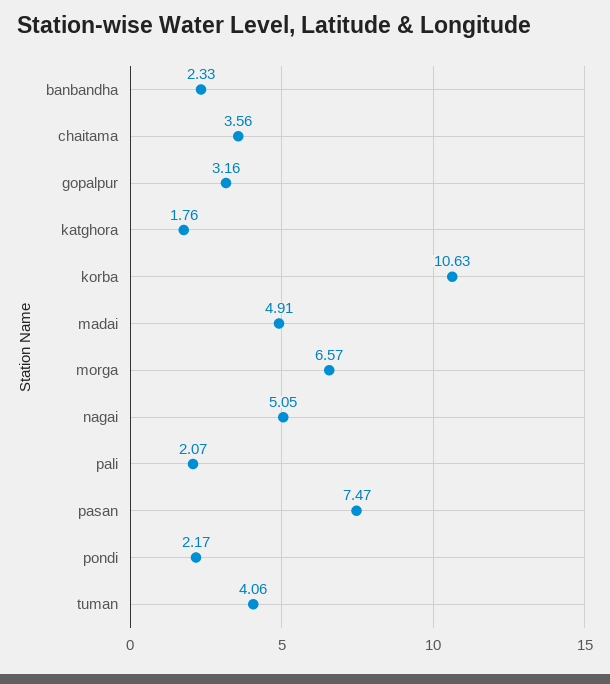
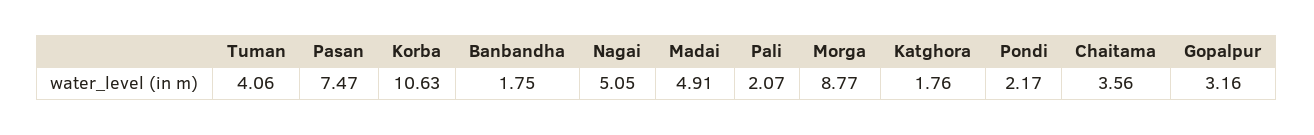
  {
-   "banbandha": 2.33,
+   "banbandha": 1.75,
    "chaitama": 3.56,
    "gopalpur": 3.16,
    "katghora": 1.76,
    "korba": 10.63,
    "madai": 4.91,
-   "morga": 6.57,
+   "morga": 8.77,
    "nagai": 5.05,
    "pali": 2.07,
    "pasan": 7.47,
    "pondi": 2.17,
    "tuman": 4.06
  }

